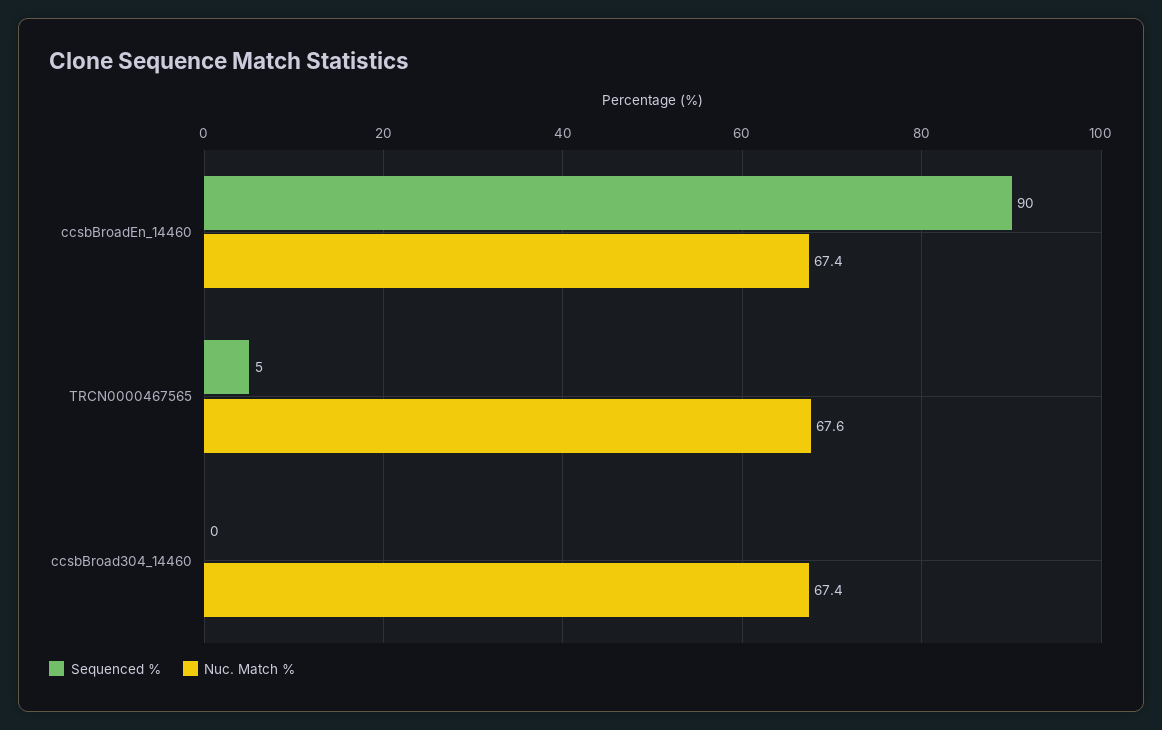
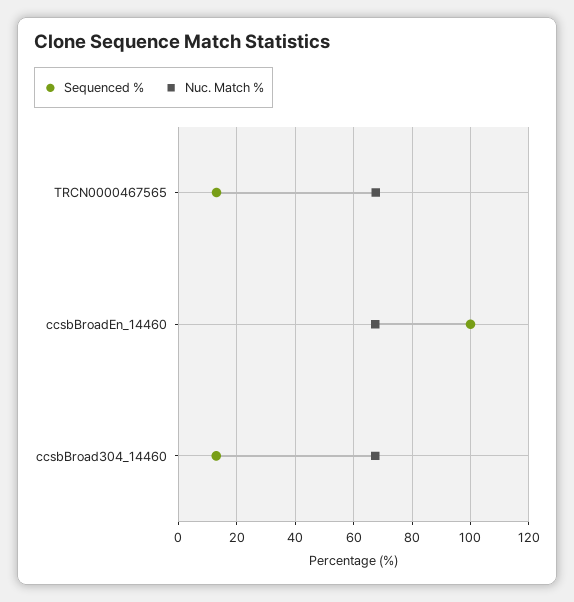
  {
    "Sequenced %": {
-     "ccsbBroadEn_14460": 90,
+     "ccsbBroadEn_14460": 100,
-     "TRCN0000467565": 5,
+     "TRCN0000467565": 12.5,
-     "ccsbBroad304_14460": 0
+     "ccsbBroad304_14460": 12.5
    },
    "Nuc. Match %": {
      "ccsbBroadEn_14460": 67.4,
      "TRCN0000467565": 67.6,
      "ccsbBroad304_14460": 67.4
    }
  }

